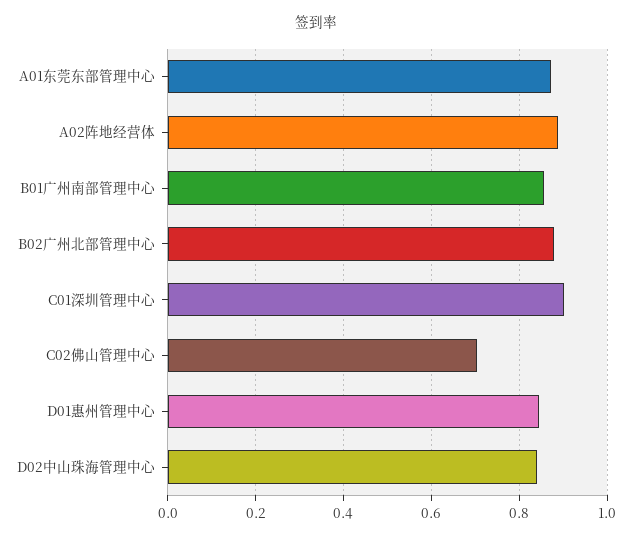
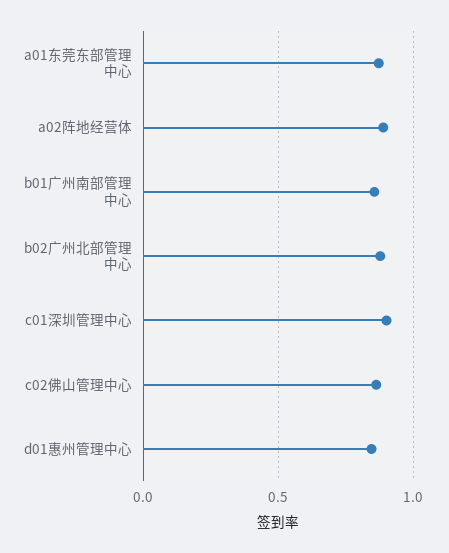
  {
    "A01东莞东部管理中心": 0.88,
    "A02阵地经营体": 0.88,
    "B01广州南部管理中心": 0.86,
    "B02广州北部管理中心": 0.88,
    "C01深圳管理中心": 0.9,
-   "C02佛山管理中心": 0.7,
+   "C02佛山管理中心": 0.85,
-   "D01惠州管理中心": 0.84,
+   "D01惠州管理中心": 0.84
-   "D02中山珠海管理中心": 0.84
  }

